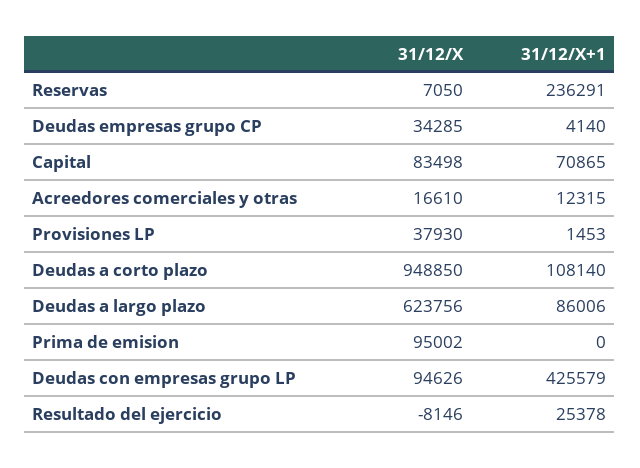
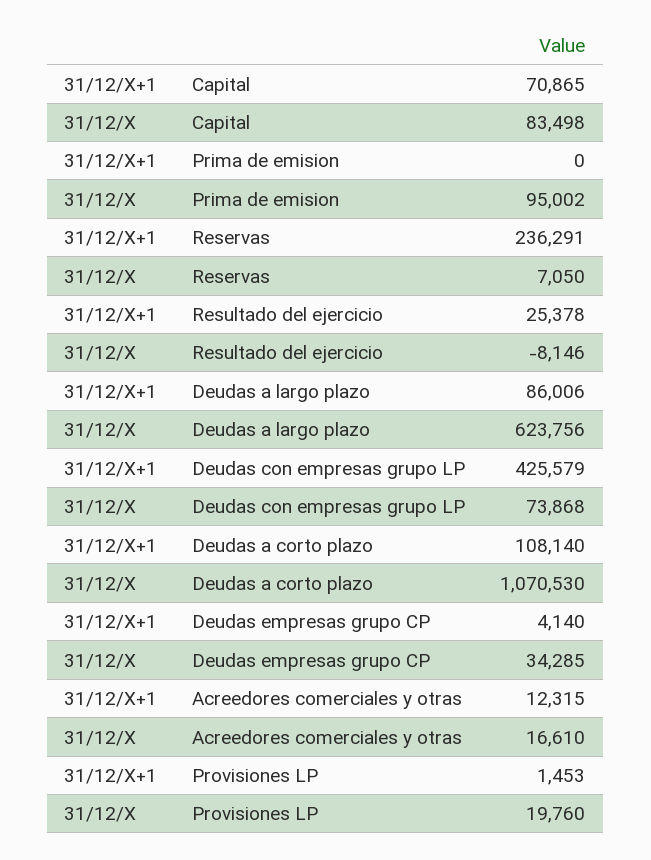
  {
    "31/12/X": {
      "Reservas": 7050,
      "Deudas empresas grupo CP": 34285,
      "Capital": 83498,
      "Acreedores comerciales y otras": 16610,
-     "Provisiones LP": 37930,
+     "Provisiones LP": 19760,
-     "Deudas a corto plazo": 948850,
+     "Deudas a corto plazo": 1070530,
      "Deudas a largo plazo": 623756,
      "Prima de emision": 95002,
-     "Deudas con empresas grupo LP": 94626,
+     "Deudas con empresas grupo LP": 73868,
      "Resultado del ejercicio": -8146
    },
    "31/12/X+1": {
      "Reservas": 236291,
      "Deudas empresas grupo CP": 4140,
      "Capital": 70865,
      "Acreedores comerciales y otras": 12315,
      "Provisiones LP": 1453,
      "Deudas a corto plazo": 108140,
      "Deudas a largo plazo": 86006,
      "Prima de emision": 0,
      "Deudas con empresas grupo LP": 425579,
      "Resultado del ejercicio": 25378
    }
  }

